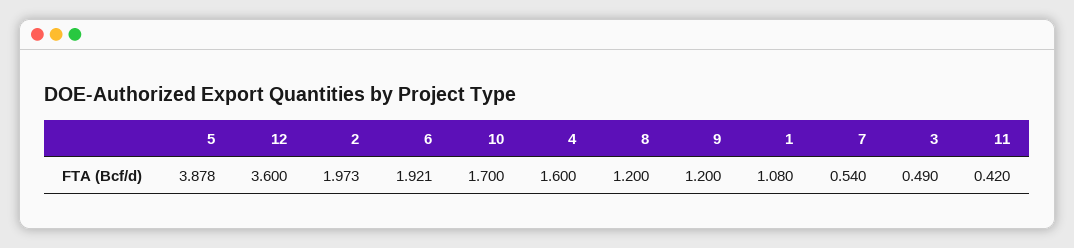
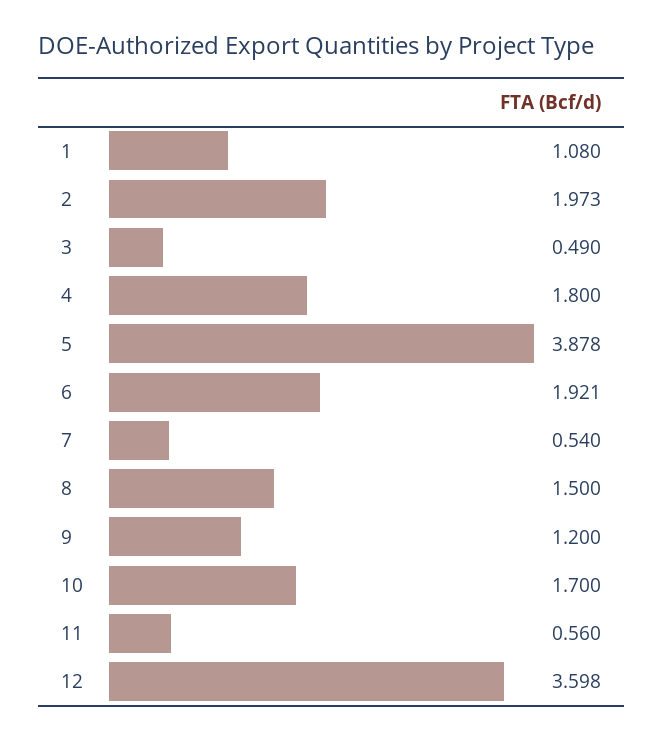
  {
    "5": 3.878,
-   "12": 3.6,
+   "12": 3.598,
    "2": 1.973,
    "6": 1.921,
    "10": 1.7,
-   "4": 1.6,
+   "4": 1.8,
-   "8": 1.2,
+   "8": 1.5,
    "9": 1.2,
    "1": 1.08,
    "7": 0.54,
    "3": 0.49,
-   "11": 0.42
+   "11": 0.56
  }

